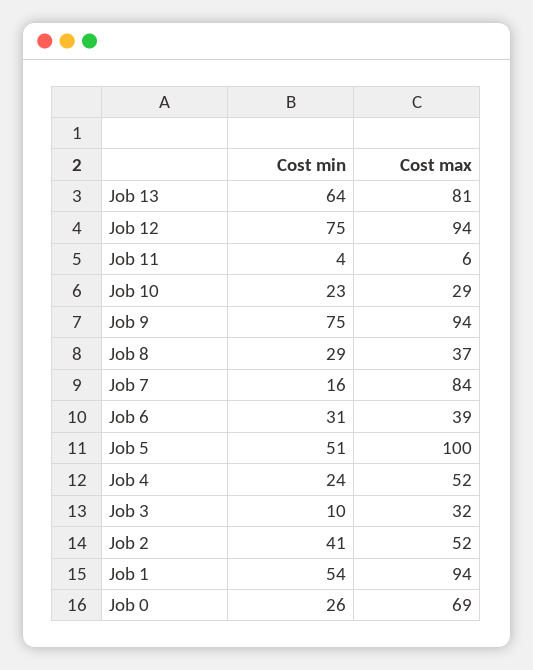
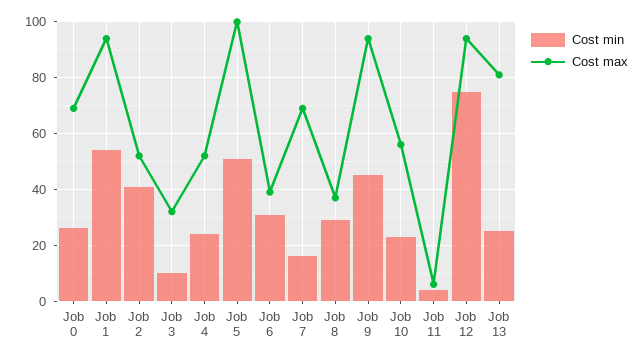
  {
    "Cost min": {
-     "Job 13": 64,
+     "Job 13": 25,
      "Job 12": 75,
      "Job 11": 4,
      "Job 10": 23,
-     "Job 9": 75,
+     "Job 9": 45,
      "Job 8": 29,
      "Job 7": 16,
      "Job 6": 31,
      "Job 5": 51,
      "Job 4": 24,
      "Job 3": 10,
      "Job 2": 41,
      "Job 1": 54,
      "Job 0": 26
    },
    "Cost max": {
      "Job 13": 81,
      "Job 12": 94,
      "Job 11": 6,
-     "Job 10": 29,
+     "Job 10": 55,
      "Job 9": 94,
      "Job 8": 37,
-     "Job 7": 84,
+     "Job 7": 70,
      "Job 6": 39,
      "Job 5": 100,
      "Job 4": 52,
      "Job 3": 32,
      "Job 2": 52,
      "Job 1": 94,
      "Job 0": 69
    }
  }

